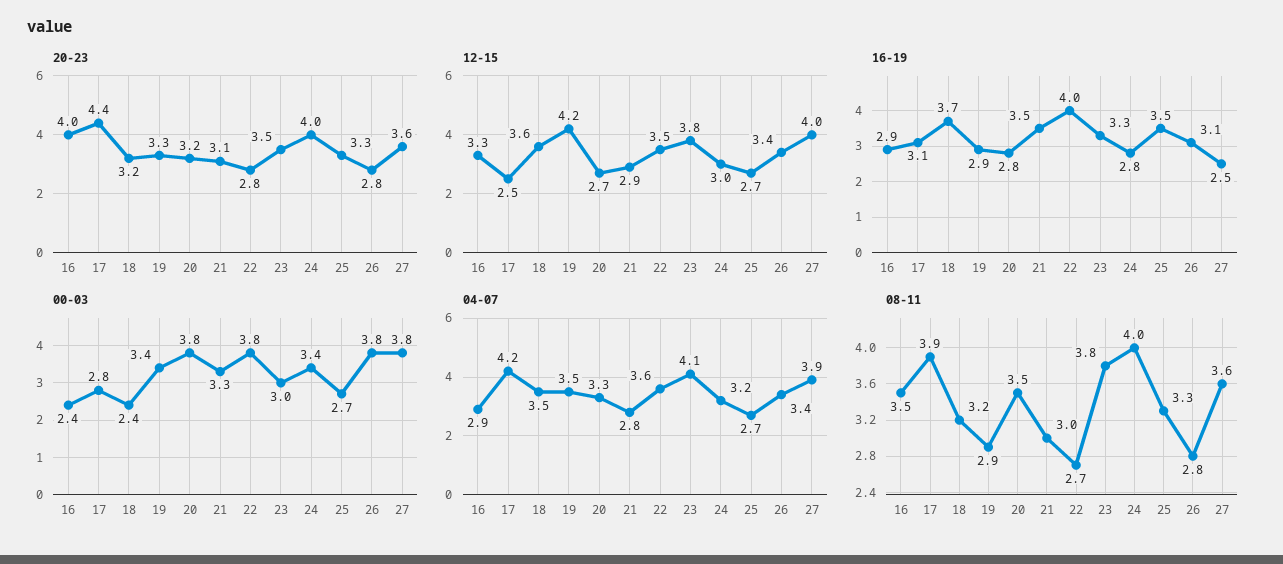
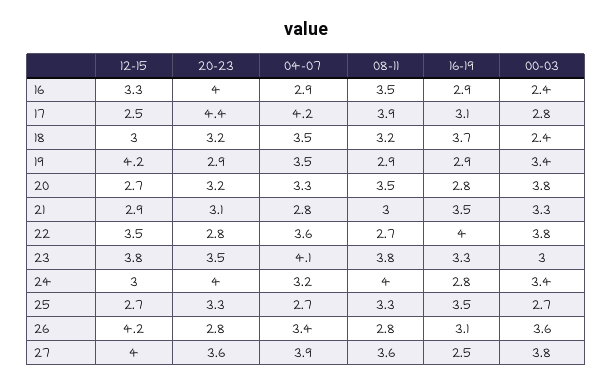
  {
    "20-23": {
      "16": 4,
      "17": 4.4,
      "18": 3.2,
-     "19": 3.3,
+     "19": 2.9,
      "20": 3.2,
      "21": 3.1,
      "22": 2.8,
      "23": 3.5,
      "24": 4,
      "25": 3.3,
      "26": 2.8,
      "27": 3.6
    },
    "12-15": {
      "16": 3.3,
      "17": 2.5,
-     "18": 3.6,
+     "18": 3,
      "19": 4.2,
      "20": 2.7,
      "21": 2.9,
      "22": 3.5,
      "23": 3.8,
      "24": 3,
      "25": 2.7,
-     "26": 3.4,
+     "26": 4.2,
      "27": 4
    },
    "16-19": {
      "16": 2.9,
      "17": 3.1,
      "18": 3.7,
      "19": 2.9,
      "20": 2.8,
      "21": 3.5,
      "22": 4,
      "23": 3.3,
      "24": 2.8,
      "25": 3.5,
      "26": 3.1,
      "27": 2.5
    },
    "00-03": {
      "16": 2.4,
      "17": 2.8,
      "18": 2.4,
      "19": 3.4,
      "20": 3.8,
      "21": 3.3,
      "22": 3.8,
      "23": 3,
      "24": 3.4,
      "25": 2.7,
-     "26": 3.8,
+     "26": 3.6,
      "27": 3.8
    },
    "04-07": {
      "16": 2.9,
      "17": 4.2,
      "18": 3.5,
      "19": 3.5,
      "20": 3.3,
      "21": 2.8,
      "22": 3.6,
      "23": 4.1,
      "24": 3.2,
      "25": 2.7,
      "26": 3.4,
      "27": 3.9
    },
    "08-11": {
      "16": 3.5,
      "17": 3.9,
      "18": 3.2,
      "19": 2.9,
      "20": 3.5,
      "21": 3,
      "22": 2.7,
      "23": 3.8,
      "24": 4,
      "25": 3.3,
      "26": 2.8,
      "27": 3.6
    }
  }

